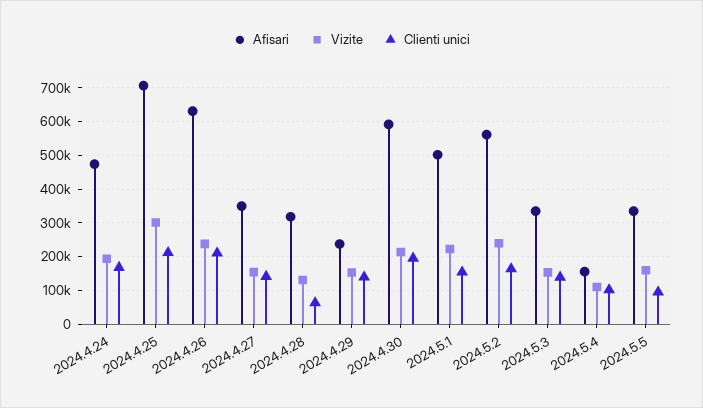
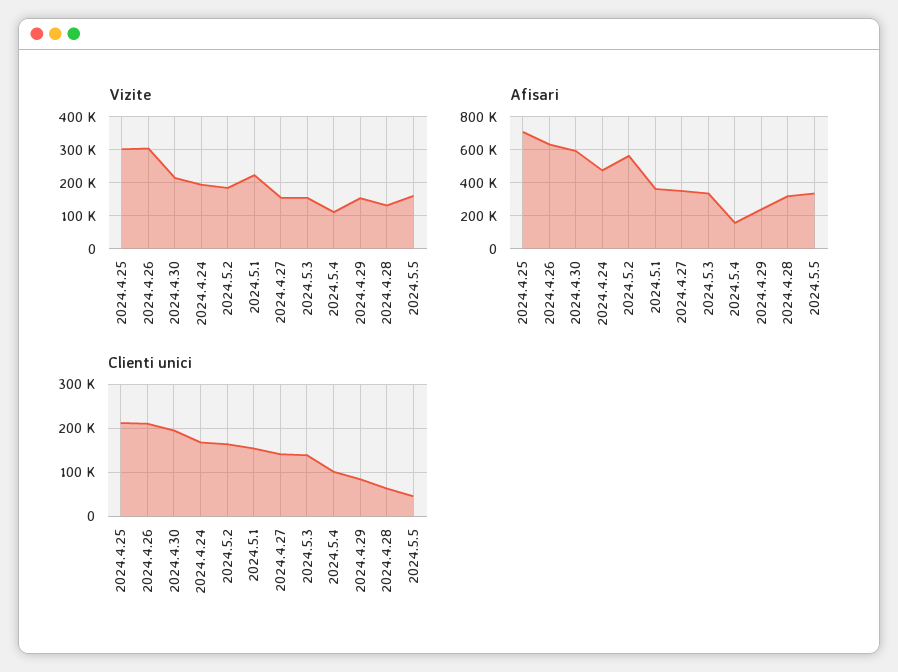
  {
    "Afisari": {
      "2024.4.24": 480000,
      "2024.4.25": 700000,
      "2024.4.26": 640000,
      "2024.4.27": 340000,
      "2024.4.28": 320000,
      "2024.4.29": 240000,
      "2024.4.30": 600000,
-     "2024.5.1": 500000,
+     "2024.5.1": 350000,
      "2024.5.2": 560000,
      "2024.5.3": 340000,
      "2024.5.4": 160000,
      "2024.5.5": 340000
    },
    "Vizite": {
      "2024.4.24": 200000,
      "2024.4.25": 300000,
-     "2024.4.26": 240000,
+     "2024.4.26": 300000,
      "2024.4.27": 160000,
      "2024.4.28": 140000,
      "2024.4.29": 160000,
      "2024.4.30": 220000,
      "2024.5.1": 220000,
-     "2024.5.2": 240000,
+     "2024.5.2": 180000,
      "2024.5.3": 160000,
      "2024.5.4": 120000,
      "2024.5.5": 160000
    },
    "Clienti unici": {
      "2024.4.24": 160000,
      "2024.4.25": 220000,
      "2024.4.26": 220000,
      "2024.4.27": 140000,
      "2024.4.28": 60000,
-     "2024.4.29": 140000,
+     "2024.4.29": 80000,
      "2024.4.30": 200000,
      "2024.5.1": 160000,
      "2024.5.2": 160000,
      "2024.5.3": 140000,
      "2024.5.4": 100000,
-     "2024.5.5": 100000
+     "2024.5.5": 40000
    }
  }

